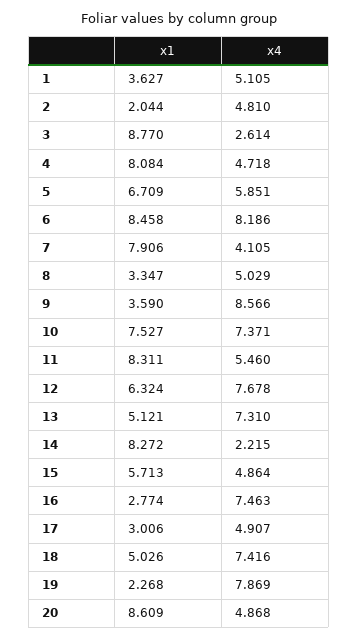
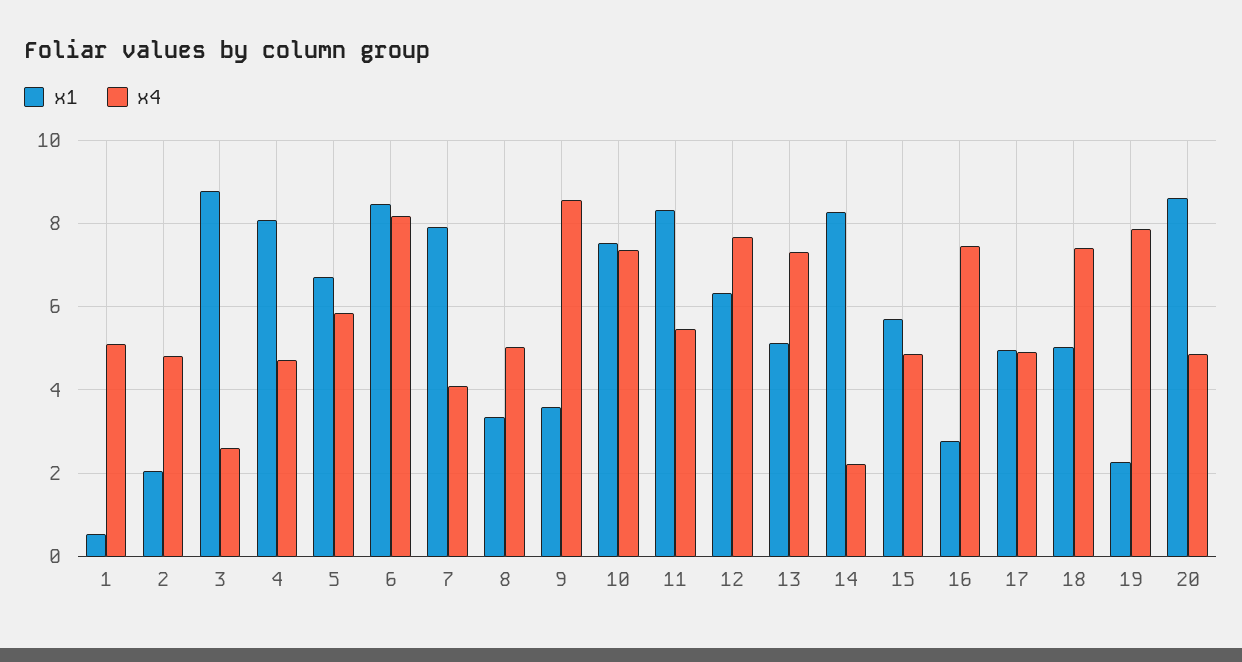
  {
    "x1": {
-     "1": 3.627,
+     "1": 0.6,
      "2": 2.044,
      "3": 8.77,
      "4": 8.084,
      "5": 6.709,
      "6": 8.458,
      "7": 7.906,
      "8": 3.347,
      "9": 3.59,
      "10": 7.527,
      "11": 8.311,
      "12": 6.324,
      "13": 5.121,
      "14": 8.272,
      "15": 5.713,
      "16": 2.774,
-     "17": 3.006,
+     "17": 5,
      "18": 5.026,
      "19": 2.268,
      "20": 8.609
    },
    "x4": {
      "1": 5.105,
      "2": 4.81,
      "3": 2.614,
      "4": 4.718,
      "5": 5.851,
      "6": 8.186,
      "7": 4.105,
      "8": 5.029,
      "9": 8.566,
      "10": 7.371,
      "11": 5.46,
      "12": 7.678,
      "13": 7.31,
      "14": 2.215,
      "15": 4.864,
      "16": 7.463,
      "17": 4.907,
      "18": 7.416,
      "19": 7.869,
      "20": 4.868
    }
  }

